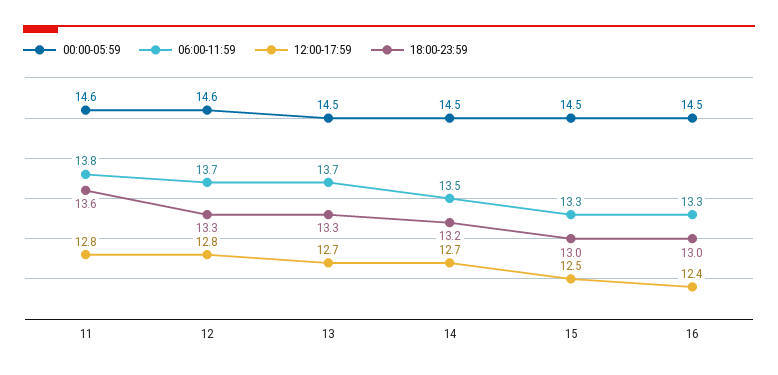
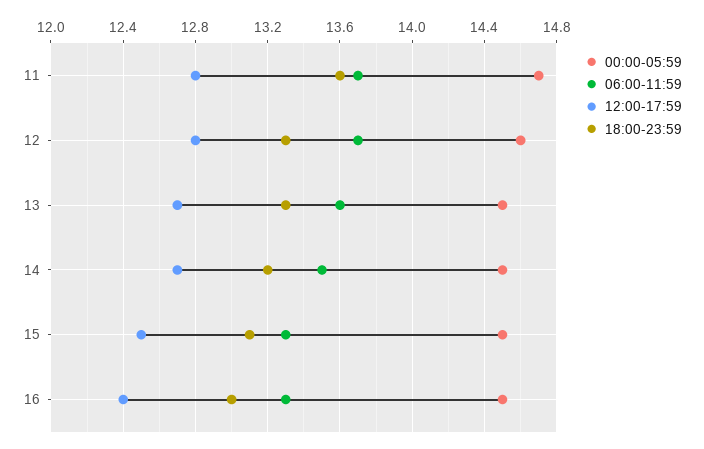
  {
    "00:00-05:59": {
-     "11": 14.6,
+     "11": 14.7,
      "12": 14.6,
      "13": 14.5,
      "14": 14.5,
      "15": 14.5,
      "16": 14.5
    },
    "06:00-11:59": {
-     "11": 13.8,
+     "11": 13.7,
      "12": 13.7,
-     "13": 13.7,
+     "13": 13.6,
      "14": 13.5,
      "15": 13.3,
      "16": 13.3
    },
    "12:00-17:59": {
      "11": 12.8,
      "12": 12.8,
      "13": 12.7,
      "14": 12.7,
      "15": 12.5,
      "16": 12.4
    },
    "18:00-23:59": {
      "11": 13.6,
      "12": 13.3,
      "13": 13.3,
      "14": 13.2,
-     "15": 13,
+     "15": 13.1,
      "16": 13
    }
  }

